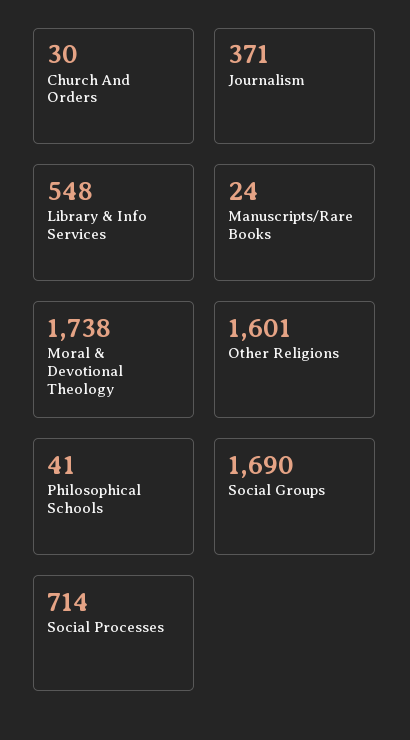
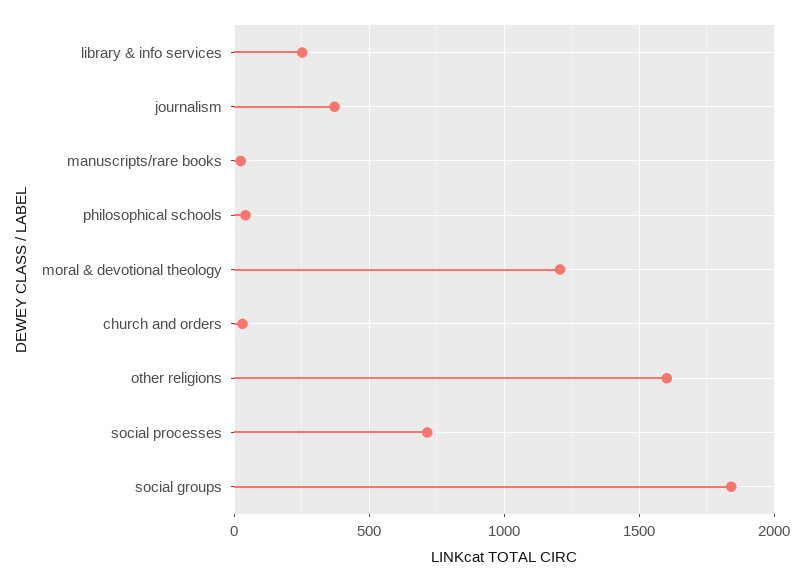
  {
    "Church And Orders": 30,
    "Journalism": 371,
-   "Library & Info Services": 548,
+   "Library & Info Services": 250,
    "Manuscripts/Rare Books": 24,
-   "Moral & Devotional Theology": 1738,
+   "Moral & Devotional Theology": 1200,
    "Other Religions": 1601,
    "Philosophical Schools": 41,
-   "Social Groups": 1690,
+   "Social Groups": 1850,
    "Social Processes": 714
  }

